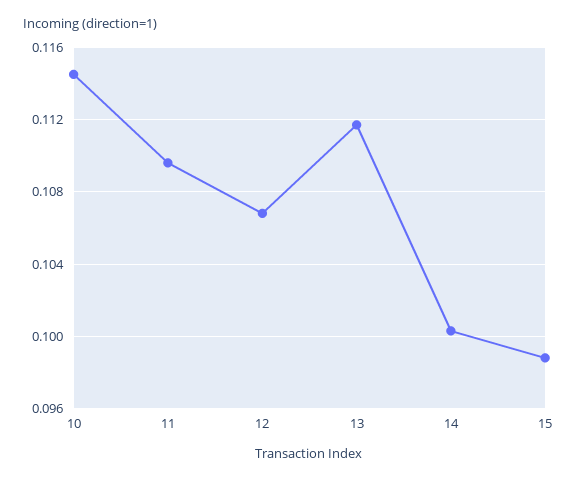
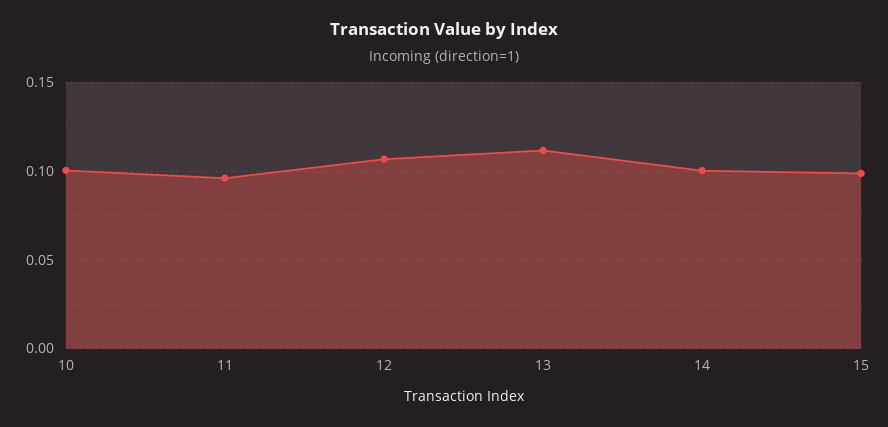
  {
-   "10": 0.1145,
+   "10": 0.1,
-   "11": 0.1095,
+   "11": 0.095,
    "12": 0.107,
    "13": 0.1115,
    "14": 0.1005,
    "15": 0.099
  }

